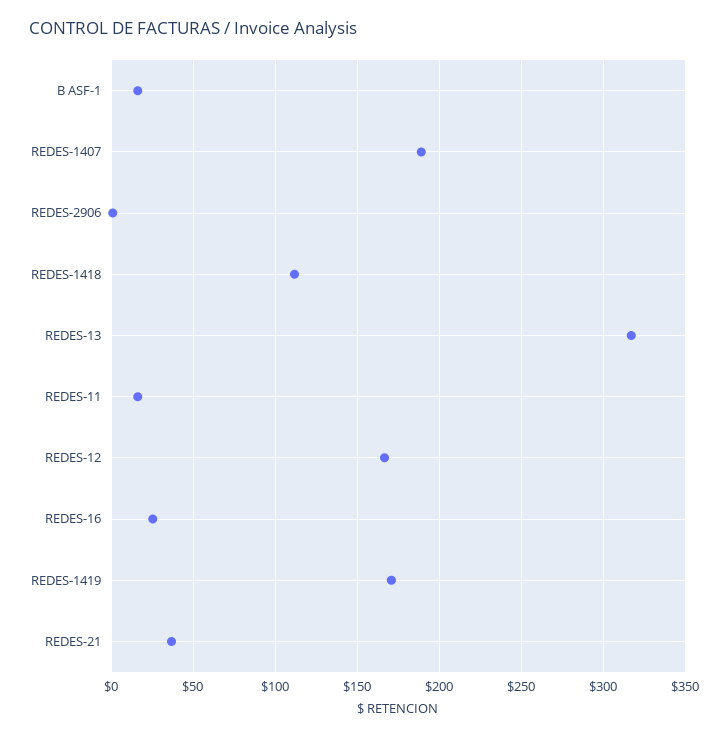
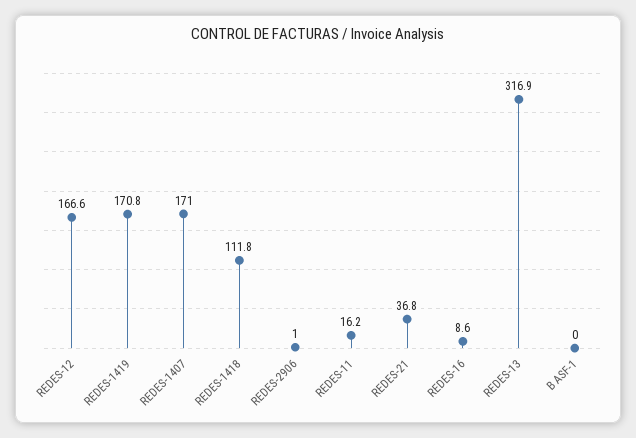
  {
-   "B ASF-1": 15,
+   "B ASF-1": 0,
-   "REDES-1407": 190,
+   "REDES-1407": 171,
    "REDES-2906": 1,
    "REDES-1418": 111.8,
    "REDES-13": 316.9,
    "REDES-11": 16.2,
    "REDES-12": 166.6,
-   "REDES-16": 25,
+   "REDES-16": 8.6,
    "REDES-1419": 170.8,
    "REDES-21": 36.8
  }

